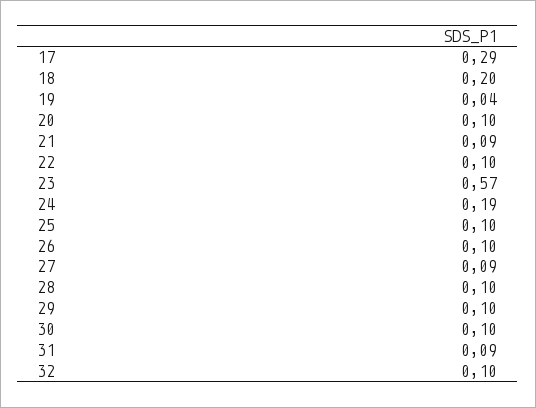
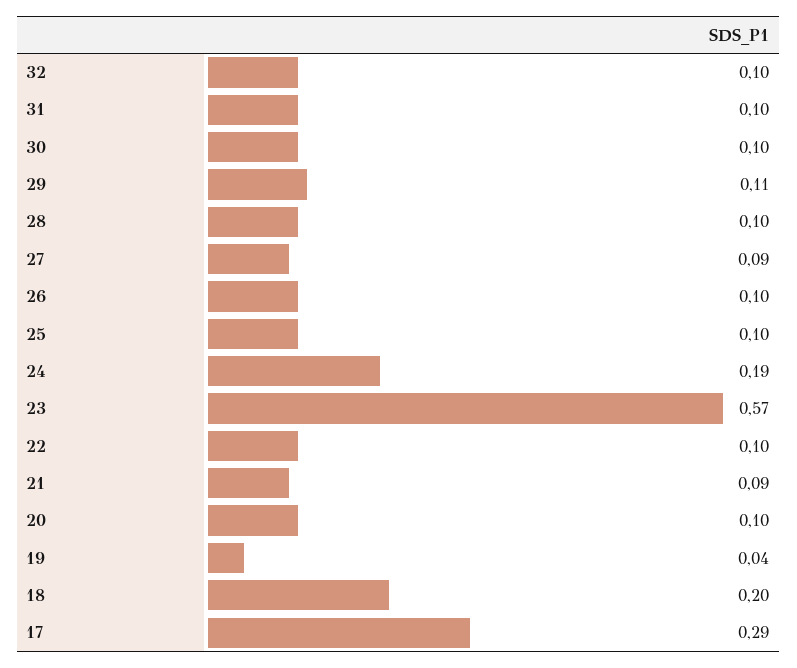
  {
    "17": 0.29,
    "18": 0.2,
    "19": 0.04,
    "20": 0.1,
    "21": 0.09,
    "22": 0.1,
    "23": 0.57,
    "24": 0.19,
    "25": 0.1,
    "26": 0.1,
    "27": 0.09,
    "28": 0.1,
-   "29": 0.1,
+   "29": 0.11,
    "30": 0.1,
-   "31": 0.09,
+   "31": 0.1,
    "32": 0.1
  }

